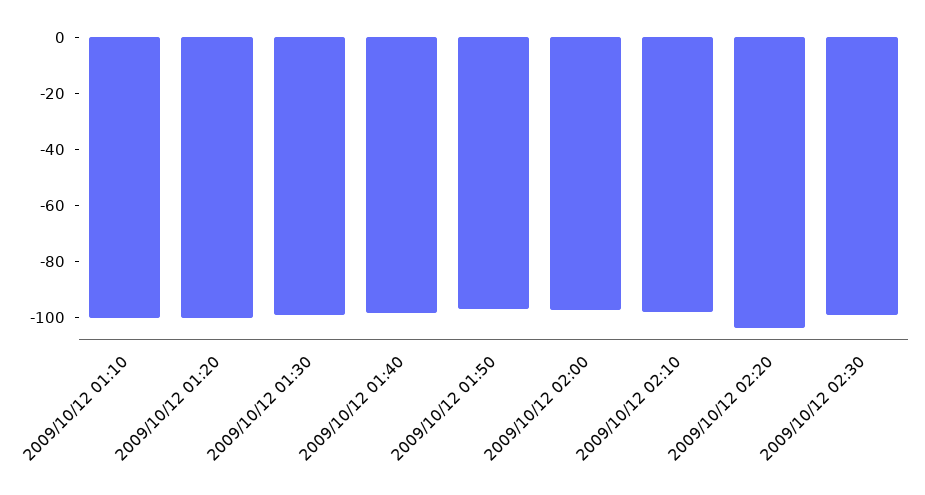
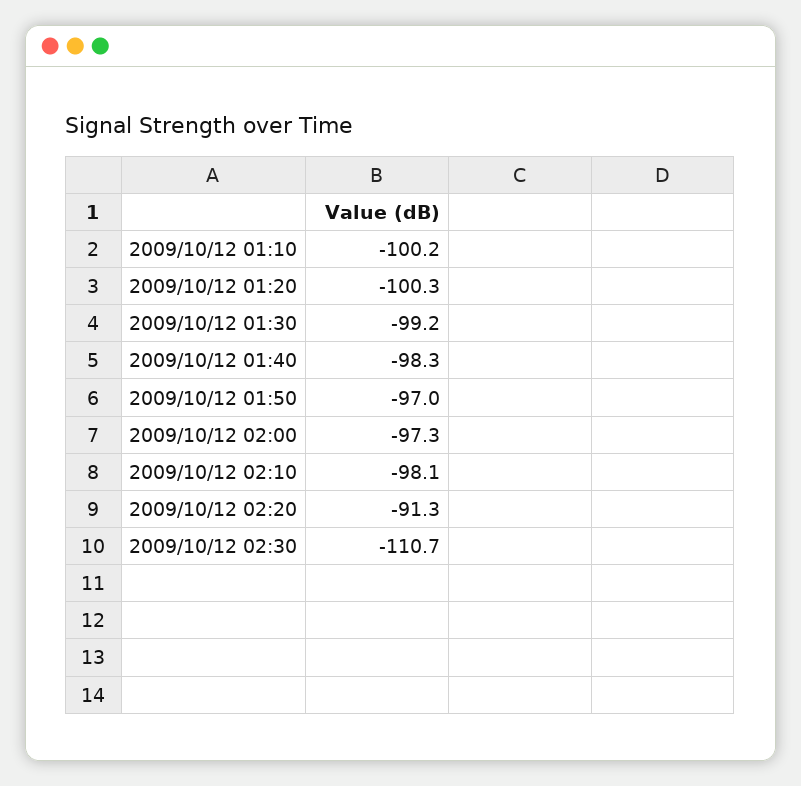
  {
    "2009/10/12 01:10": -100.2,
    "2009/10/12 01:20": -100.3,
    "2009/10/12 01:30": -99.2,
    "2009/10/12 01:40": -98.3,
    "2009/10/12 01:50": -97,
    "2009/10/12 02:00": -97.3,
    "2009/10/12 02:10": -98.1,
-   "2009/10/12 02:20": -105,
+   "2009/10/12 02:20": -91.3,
-   "2009/10/12 02:30": -100
+   "2009/10/12 02:30": -110.7
  }

